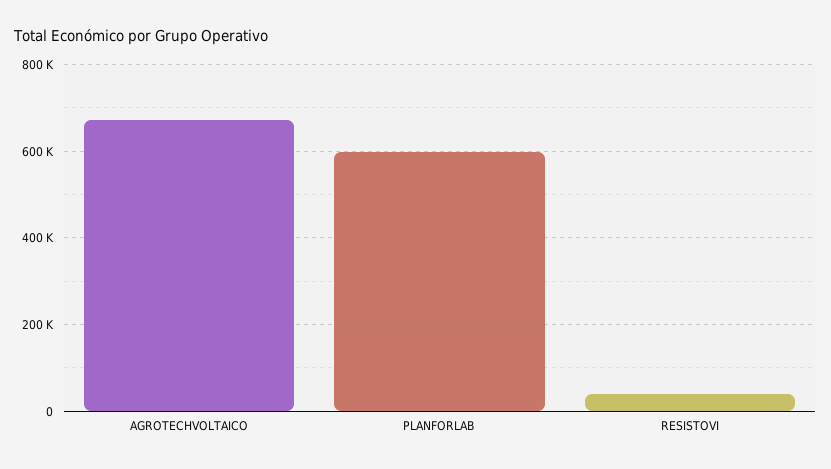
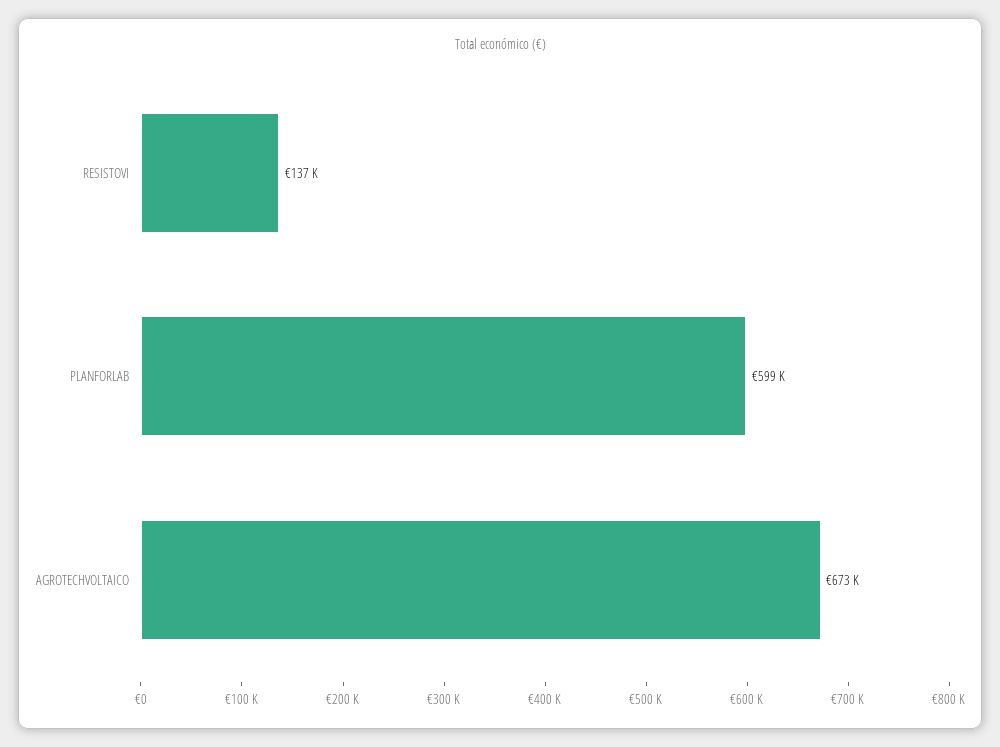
  {
    "AGROTECHVOLTAICO": 673000,
    "PLANFORLAB": 599000,
-   "RESISTOVI": 40000
+   "RESISTOVI": 137000
  }

